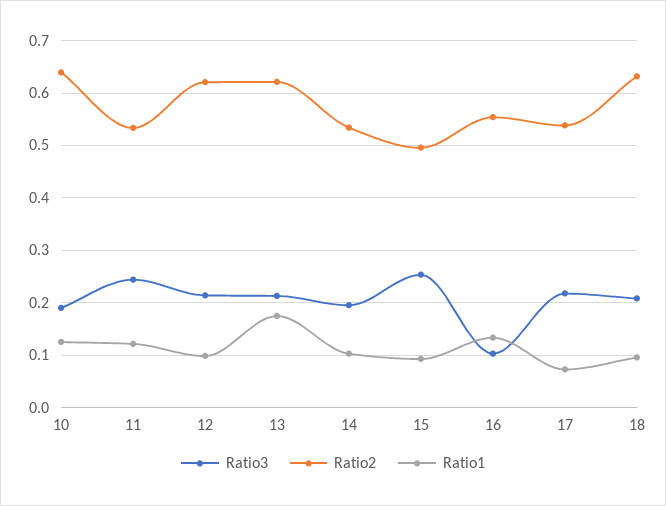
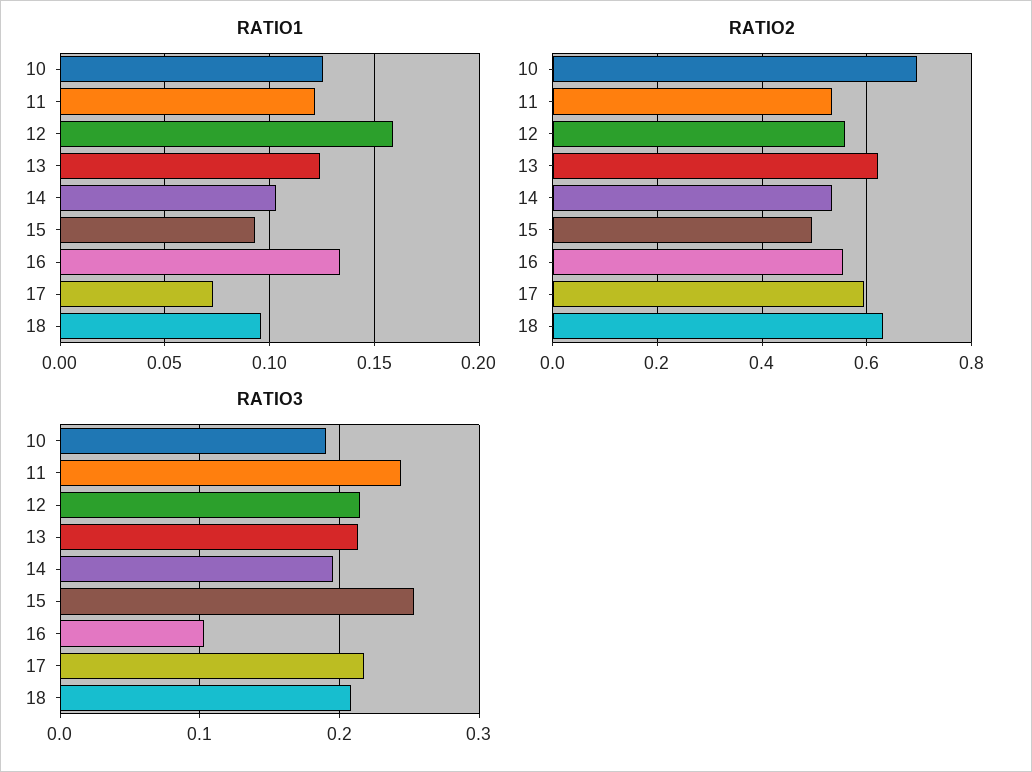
  {
    "Ratio3": {
      "10": 0.19,
      "11": 0.24,
      "12": 0.21,
      "13": 0.21,
      "14": 0.2,
      "15": 0.25,
      "16": 0.1,
      "17": 0.22,
      "18": 0.21
    },
    "Ratio2": {
-     "10": 0.64,
+     "10": 0.7,
      "11": 0.54,
-     "12": 0.62,
+     "12": 0.56,
      "13": 0.62,
      "14": 0.54,
      "15": 0.5,
      "16": 0.56,
-     "17": 0.54,
+     "17": 0.6,
      "18": 0.64
    },
    "Ratio1": {
      "10": 0.125,
      "11": 0.12,
-     "12": 0.1,
+     "12": 0.16,
-     "13": 0.18,
+     "13": 0.125,
      "14": 0.105,
      "15": 0.095,
      "16": 0.135,
      "17": 0.075,
      "18": 0.095
    }
  }

